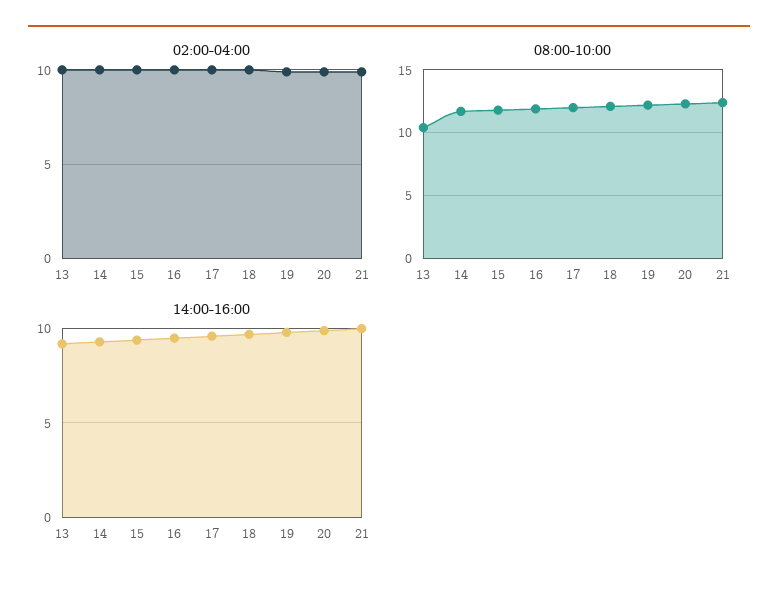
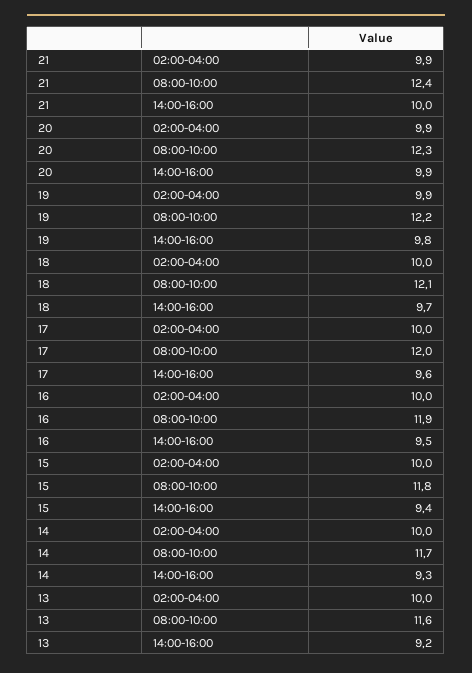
  {
    "02:00-04:00": {
      "13": 10,
      "14": 10,
      "15": 10,
      "16": 10,
      "17": 10,
      "18": 10,
      "19": 9.9,
      "20": 9.9,
      "21": 9.9
    },
    "08:00-10:00": {
-     "13": 10.5,
+     "13": 11.6,
      "14": 11.7,
      "15": 11.8,
      "16": 11.9,
      "17": 12,
      "18": 12.1,
      "19": 12.2,
      "20": 12.3,
      "21": 12.4
    },
    "14:00-16:00": {
      "13": 9.2,
      "14": 9.3,
      "15": 9.4,
      "16": 9.5,
      "17": 9.6,
      "18": 9.7,
      "19": 9.8,
      "20": 9.9,
      "21": 10
    }
  }

